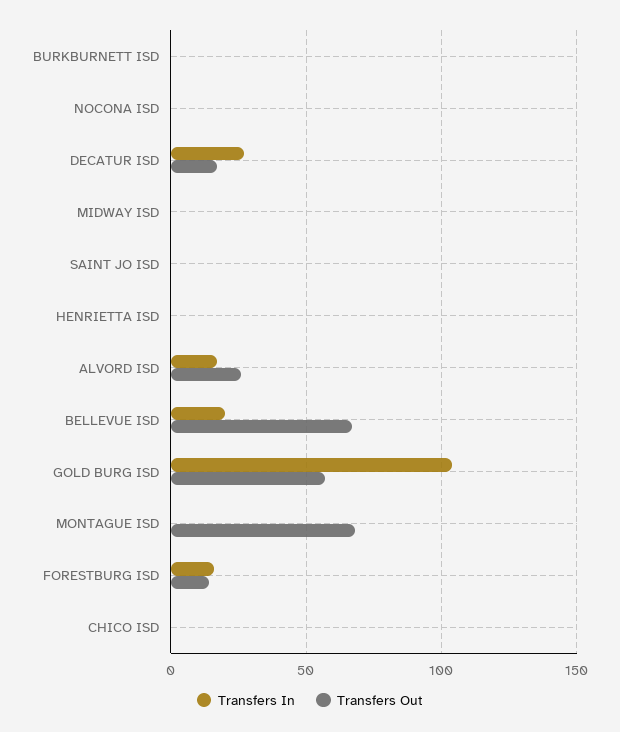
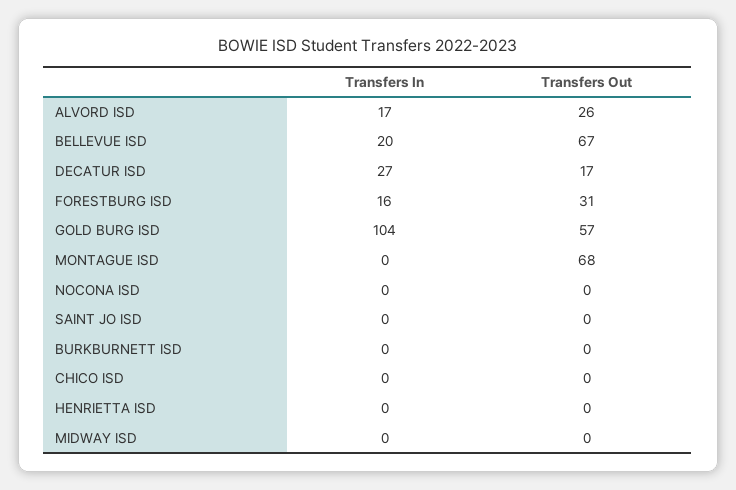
  {
    "Transfers In": {
      "BURKBURNETT ISD": 0,
      "NOCONA ISD": 0,
      "DECATUR ISD": 27,
      "MIDWAY ISD": 0,
      "SAINT JO ISD": 0,
      "HENRIETTA ISD": 0,
      "ALVORD ISD": 17,
      "BELLEVUE ISD": 20,
      "GOLD BURG ISD": 104,
      "MONTAGUE ISD": 0,
      "FORESTBURG ISD": 16,
      "CHICO ISD": 0
    },
    "Transfers Out": {
      "BURKBURNETT ISD": 0,
      "NOCONA ISD": 0,
      "DECATUR ISD": 17,
      "MIDWAY ISD": 0,
      "SAINT JO ISD": 0,
      "HENRIETTA ISD": 0,
      "ALVORD ISD": 26,
      "BELLEVUE ISD": 67,
      "GOLD BURG ISD": 57,
      "MONTAGUE ISD": 68,
-     "FORESTBURG ISD": 15,
+     "FORESTBURG ISD": 31,
      "CHICO ISD": 0
    }
  }

